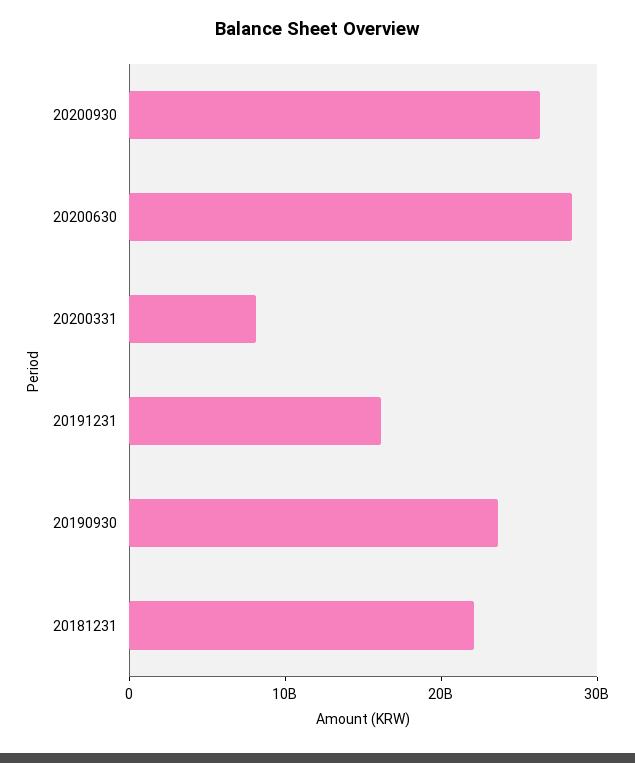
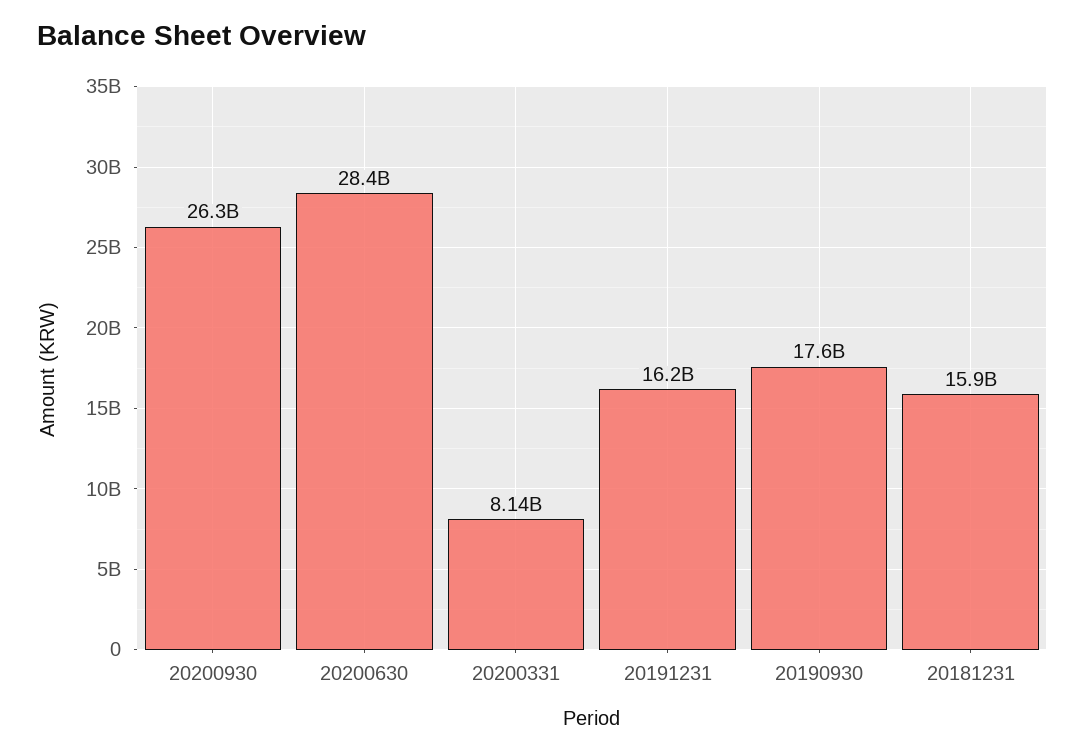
  {
    "20200930": 26300000000,
    "20200630": 28400000000,
    "20200331": 8140000000,
    "20191231": 16200000000,
-   "20190930": 24000000000,
+   "20190930": 17600000000,
-   "20181231": 22000000000
+   "20181231": 15900000000
  }

